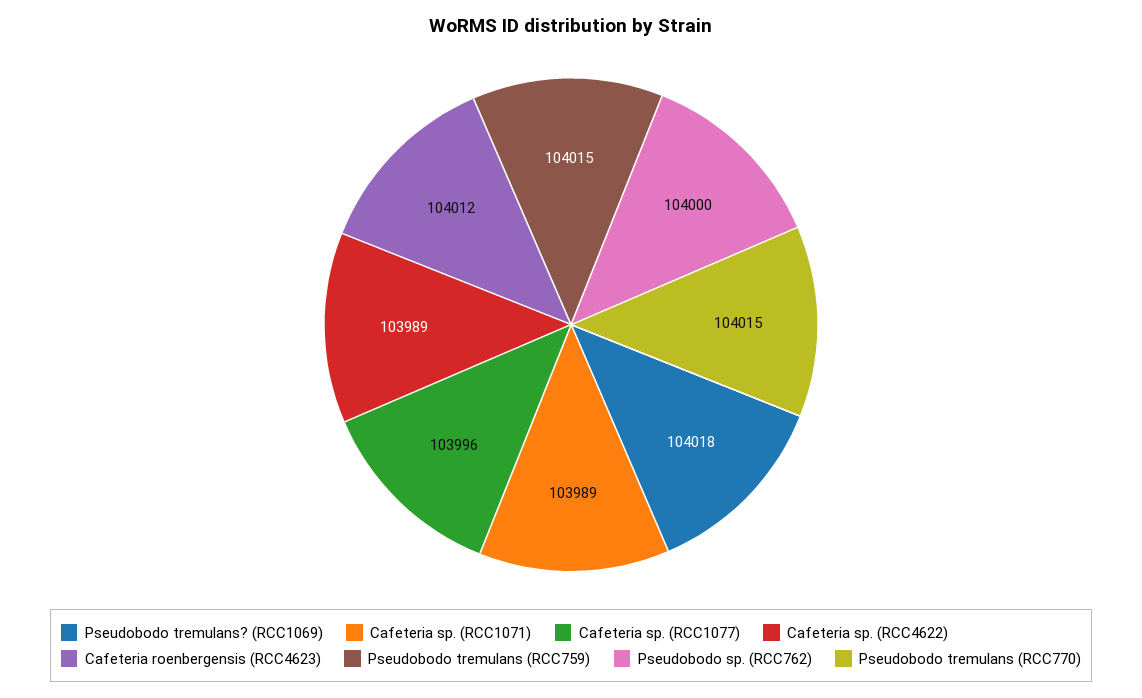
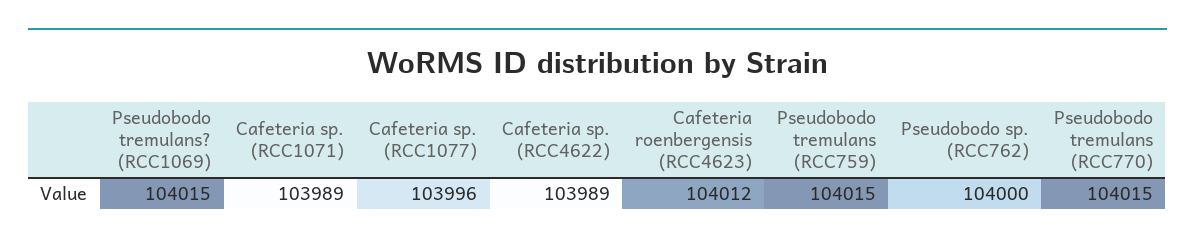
  {
-   "Pseudobodo tremulans? (RCC1069)": 104018,
+   "Pseudobodo tremulans? (RCC1069)": 104015,
    "Cafeteria sp. (RCC1071)": 103989,
    "Cafeteria sp. (RCC1077)": 103996,
    "Cafeteria sp. (RCC4622)": 103989,
    "Cafeteria roenbergensis (RCC4623)": 104012,
    "Pseudobodo tremulans (RCC759)": 104015,
    "Pseudobodo sp. (RCC762)": 104000,
    "Pseudobodo tremulans (RCC770)": 104015
  }

